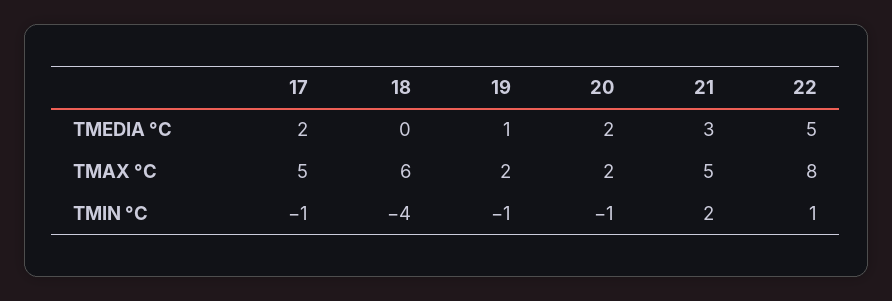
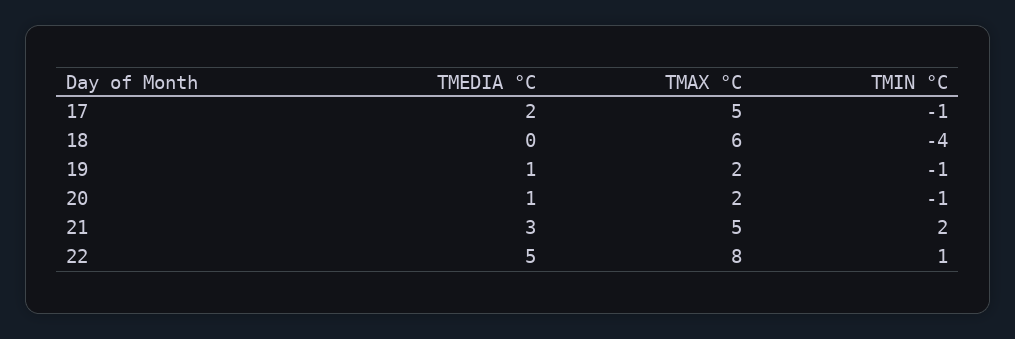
  {
    "17": {
      "TMEDIA °C": 2,
      "TMAX °C": 5,
      "TMIN °C": -1
    },
    "18": {
      "TMEDIA °C": 0,
      "TMAX °C": 6,
      "TMIN °C": -4
    },
    "19": {
      "TMEDIA °C": 1,
      "TMAX °C": 2,
      "TMIN °C": -1
    },
    "20": {
-     "TMEDIA °C": 2,
+     "TMEDIA °C": 1,
      "TMAX °C": 2,
      "TMIN °C": -1
    },
    "21": {
      "TMEDIA °C": 3,
      "TMAX °C": 5,
      "TMIN °C": 2
    },
    "22": {
      "TMEDIA °C": 5,
      "TMAX °C": 8,
      "TMIN °C": 1
    }
  }

